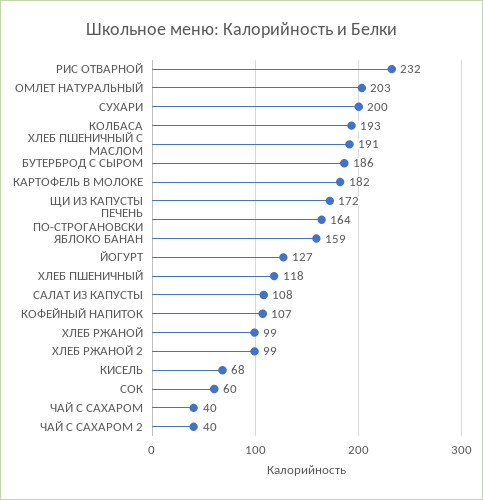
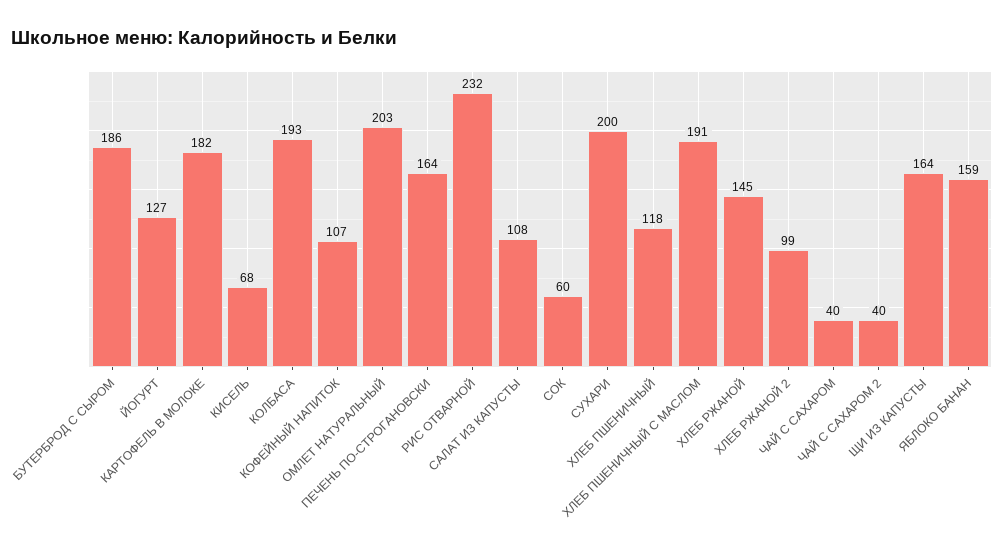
  {
    "РИС ОТВАРНОЙ": 232,
    "ОМЛЕТ НАТУРАЛЬНЫЙ": 203,
    "СУХАРИ": 200,
    "КОЛБАСА": 193,
    "ХЛЕБ ПШЕНИЧНЫЙ С МАСЛОМ": 191,
    "БУТЕРБРОД С СЫРОМ": 186,
    "КАРТОФЕЛЬ В МОЛОКЕ": 182,
-   "ЩИ ИЗ КАПУСТЫ": 172,
+   "ЩИ ИЗ КАПУСТЫ": 164,
    "ПЕЧЕНЬ ПО-СТРОГАНОВСКИ": 164,
    "ЯБЛОКО БАНАН": 159,
    "ЙОГУРТ": 127,
    "ХЛЕБ ПШЕНИЧНЫЙ": 118,
    "САЛАТ ИЗ КАПУСТЫ": 108,
    "КОФЕЙНЫЙ НАПИТОК": 107,
-   "ХЛЕБ РЖАНОЙ": 99,
+   "ХЛЕБ РЖАНОЙ": 145,
    "ХЛЕБ РЖАНОЙ 2": 99,
    "КИСЕЛЬ": 68,
    "СОК": 60,
    "ЧАЙ С САХАРОМ": 40,
    "ЧАЙ С САХАРОМ 2": 40
  }

